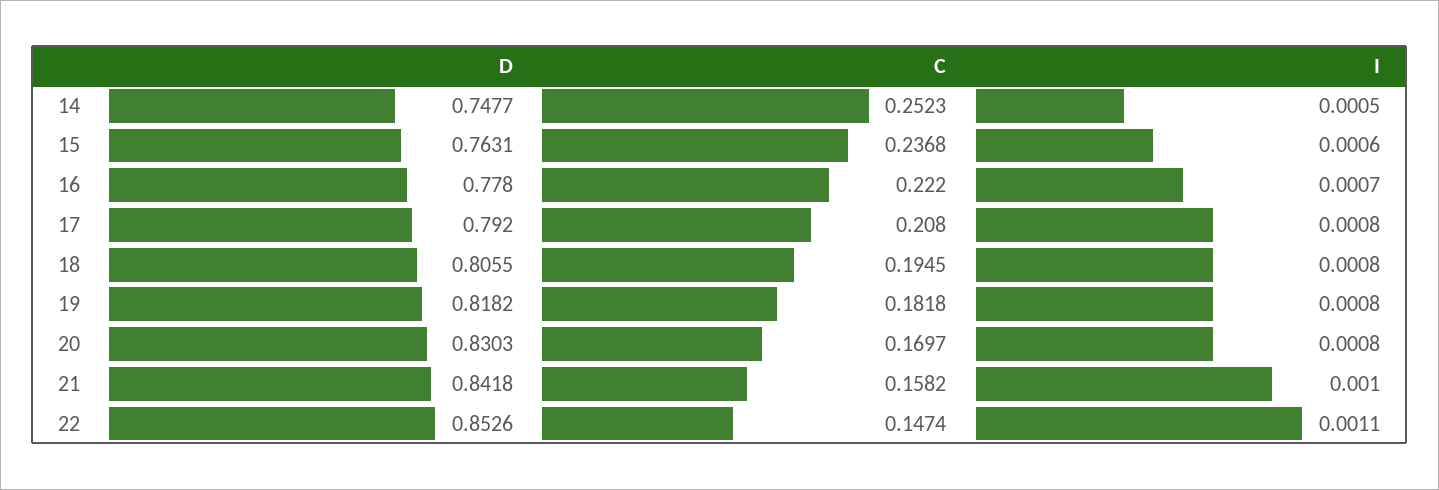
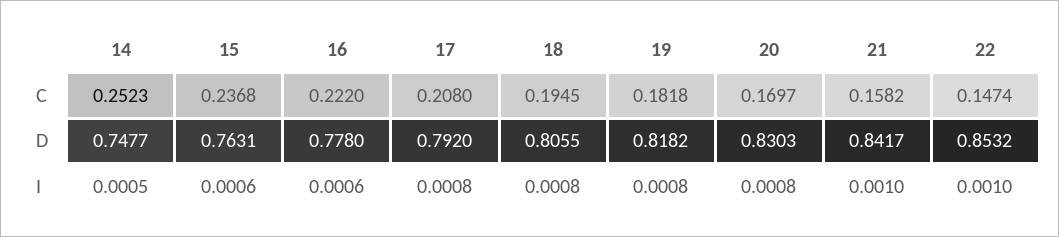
  {
    "D": {
      "14": 0.7477,
      "15": 0.7631,
      "16": 0.778,
      "17": 0.792,
      "18": 0.8055,
      "19": 0.8182,
      "20": 0.8303,
-     "21": 0.8418,
+     "21": 0.8417,
-     "22": 0.8526
+     "22": 0.8532
    },
    "C": {
      "14": 0.2523,
      "15": 0.2368,
      "16": 0.222,
      "17": 0.208,
      "18": 0.1945,
      "19": 0.1818,
      "20": 0.1697,
      "21": 0.1582,
      "22": 0.1474
    },
    "I": {
      "14": 0.0005,
      "15": 0.0006,
-     "16": 0.0007,
+     "16": 0.0006,
      "17": 0.0008,
      "18": 0.0008,
      "19": 0.0008,
      "20": 0.0008,
      "21": 0.001,
-     "22": 0.0011
+     "22": 0.001
    }
  }

